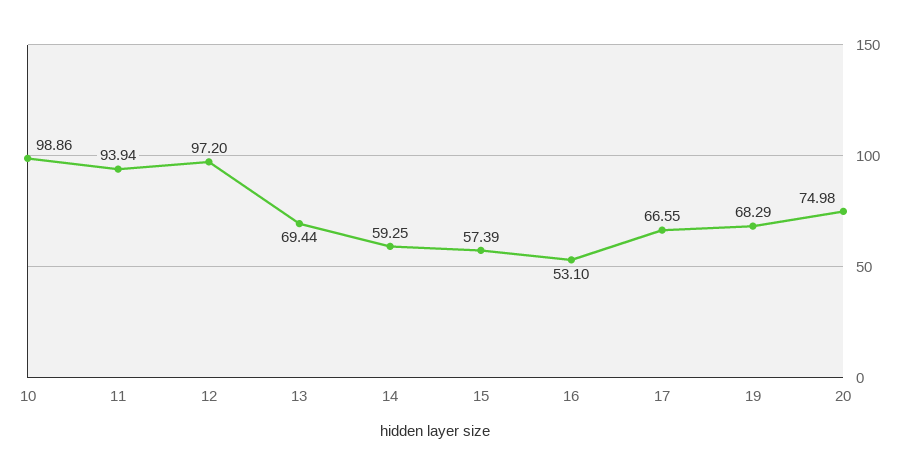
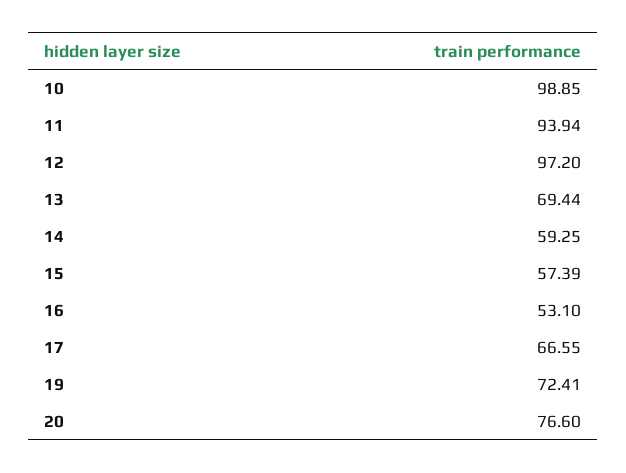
  {
-   "10": 98.86,
+   "10": 98.85,
    "11": 93.94,
    "12": 97.2,
    "13": 69.44,
    "14": 59.25,
    "15": 57.39,
    "16": 53.1,
    "17": 66.55,
-   "19": 68.29,
+   "19": 72.41,
-   "20": 74.98
+   "20": 76.6
  }

